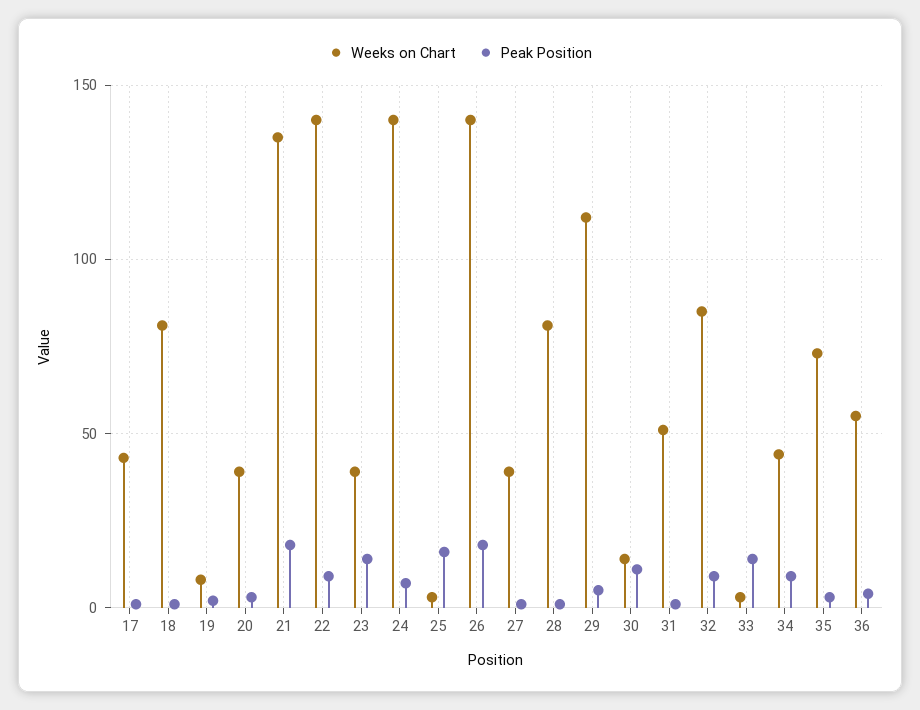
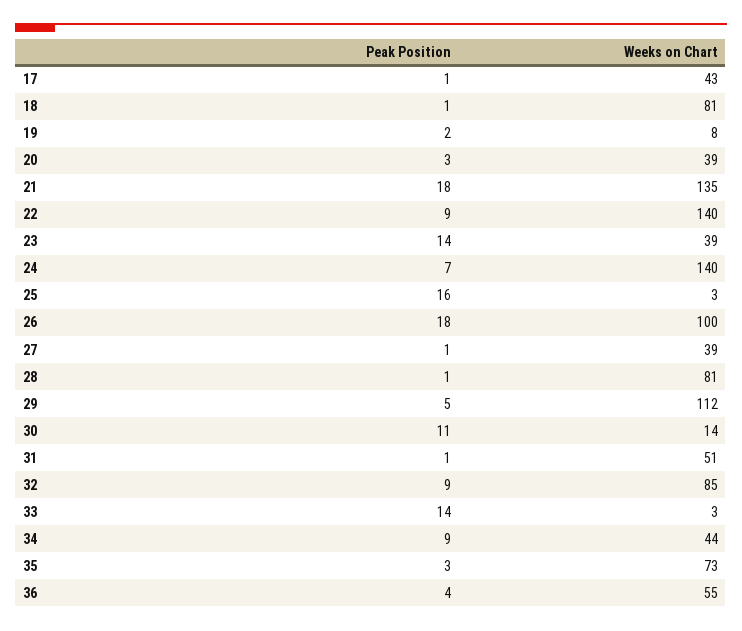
  {
    "Weeks on Chart": {
      "17": 43,
      "18": 81,
      "19": 8,
      "20": 39,
      "21": 135,
      "22": 140,
      "23": 39,
      "24": 140,
      "25": 3,
-     "26": 140,
+     "26": 100,
      "27": 39,
      "28": 81,
      "29": 112,
      "30": 14,
      "31": 51,
      "32": 85,
      "33": 3,
      "34": 44,
      "35": 73,
      "36": 55
    },
    "Peak Position": {
      "17": 1,
      "18": 1,
      "19": 2,
      "20": 3,
      "21": 18,
      "22": 9,
      "23": 14,
      "24": 7,
      "25": 16,
      "26": 18,
      "27": 1,
      "28": 1,
      "29": 5,
      "30": 11,
      "31": 1,
      "32": 9,
      "33": 14,
      "34": 9,
      "35": 3,
      "36": 4
    }
  }

